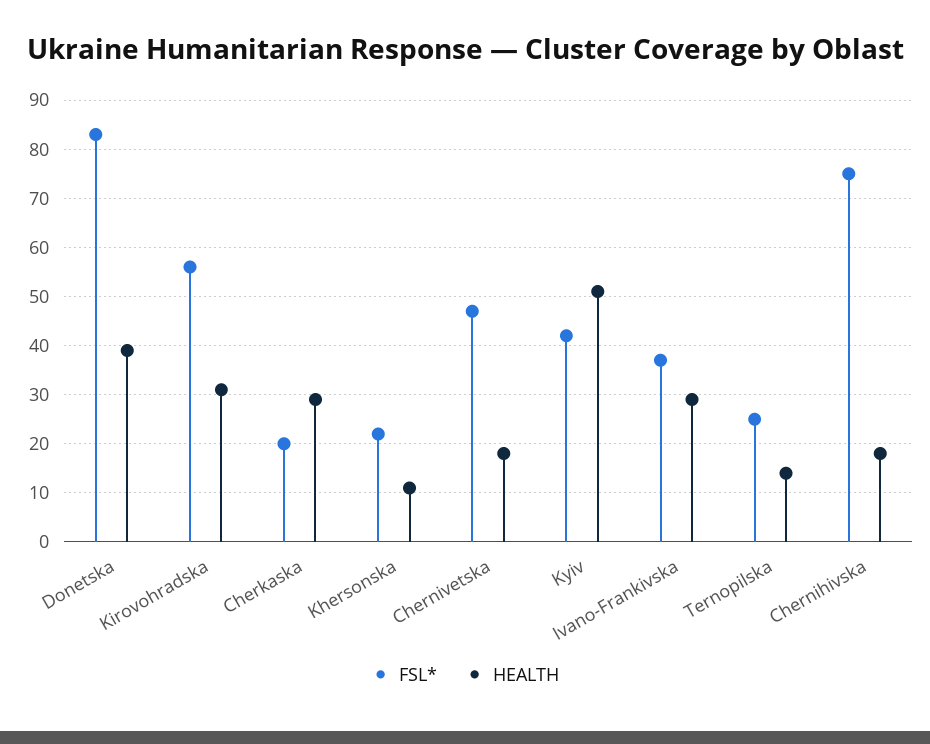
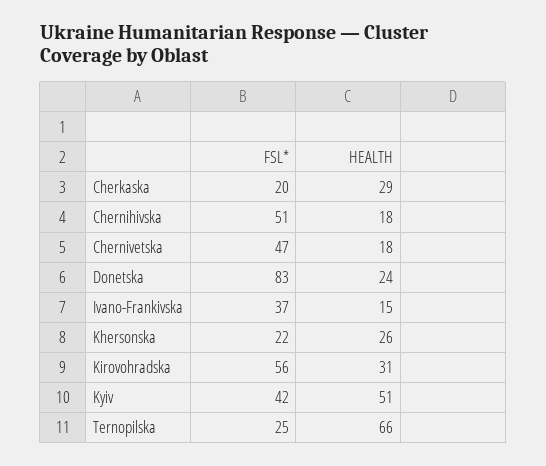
  {
    "FSL*": {
      "Donetska": 83,
      "Kirovohradska": 56,
      "Cherkaska": 20,
      "Khersonska": 22,
      "Chernivetska": 47,
      "Kyiv": 42,
      "Ivano-Frankivska": 37,
      "Ternopilska": 25,
-     "Chernihivska": 75
+     "Chernihivska": 51
    },
    "HEALTH": {
-     "Donetska": 40,
+     "Donetska": 24,
      "Kirovohradska": 31,
      "Cherkaska": 29,
-     "Khersonska": 10,
+     "Khersonska": 26,
      "Chernivetska": 18,
      "Kyiv": 51,
-     "Ivano-Frankivska": 30,
+     "Ivano-Frankivska": 15,
-     "Ternopilska": 15,
+     "Ternopilska": 66,
      "Chernihivska": 18
    }
  }

